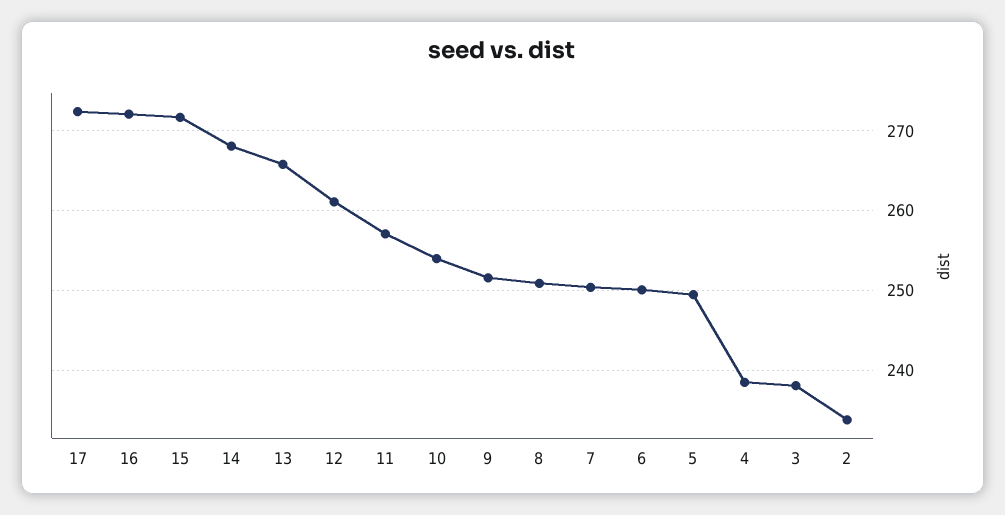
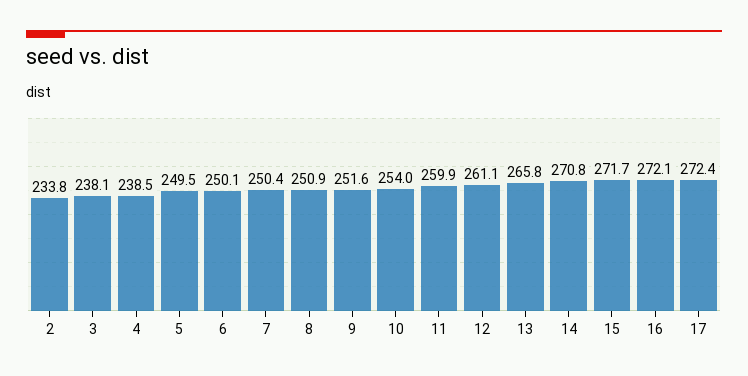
  {
    "17": 272.4,
    "16": 272.1,
    "15": 271.7,
-   "14": 268,
+   "14": 270.8,
    "13": 265.8,
    "12": 261.1,
-   "11": 257,
+   "11": 259.9,
    "10": 254,
    "9": 251.6,
    "8": 250.9,
    "7": 250.4,
    "6": 250.1,
    "5": 249.5,
    "4": 238.5,
    "3": 238.1,
    "2": 233.8
  }

